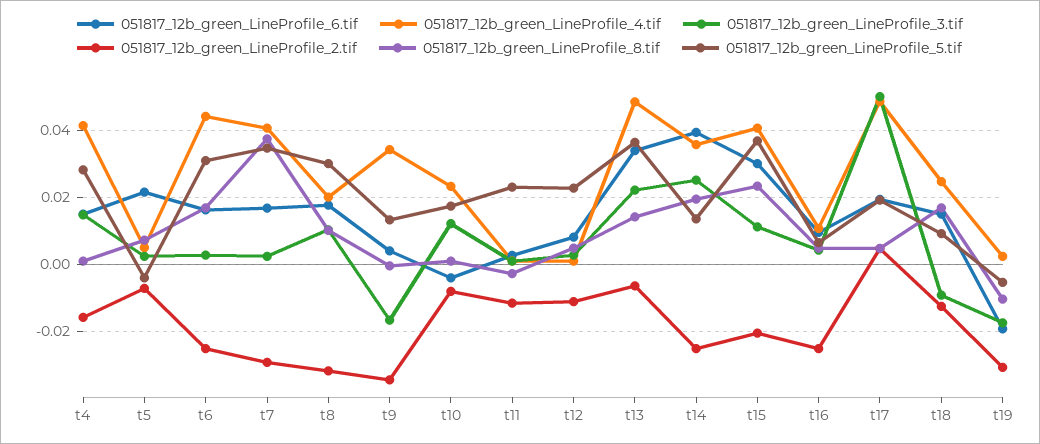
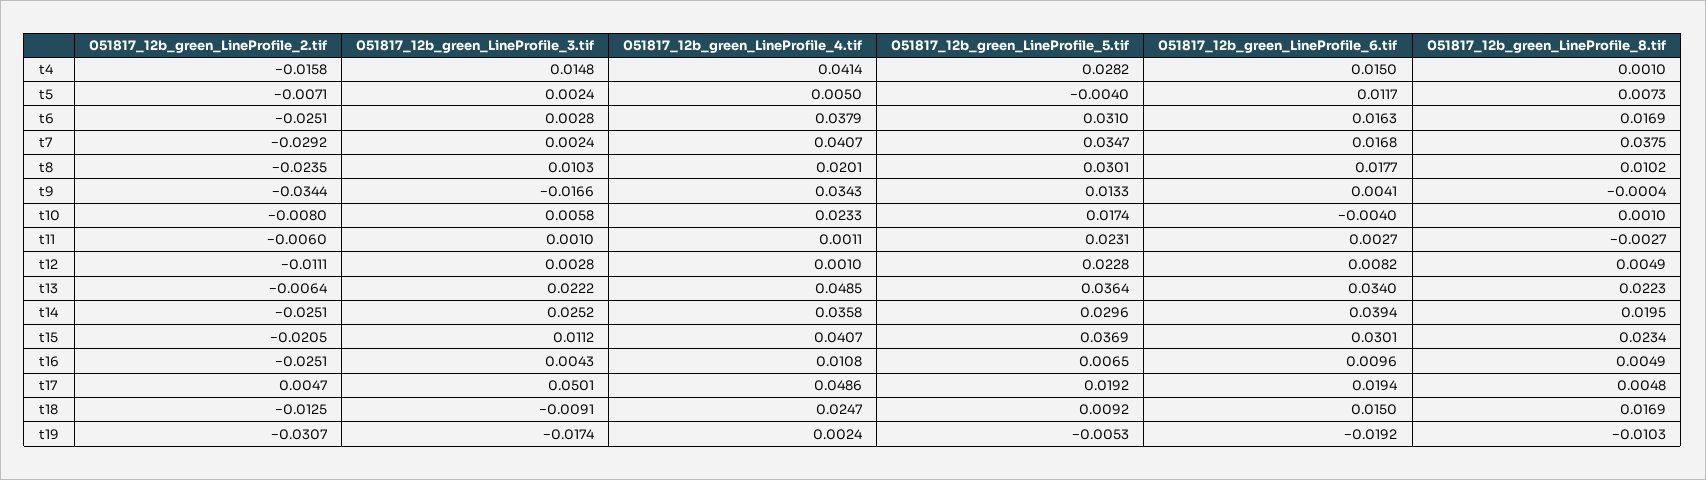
  {
    "051817_12b_green_LineProfile_6.tif": {
      "t4": 0.015,
-     "t5": 0.022,
+     "t5": 0.0117,
      "t6": 0.0163,
      "t7": 0.0168,
      "t8": 0.0177,
      "t9": 0.0041,
      "t10": -0.004,
      "t11": 0.0027,
      "t12": 0.0082,
      "t13": 0.034,
      "t14": 0.0394,
      "t15": 0.0301,
      "t16": 0.0096,
      "t17": 0.0194,
      "t18": 0.015,
      "t19": -0.0192
    },
    "051817_12b_green_LineProfile_4.tif": {
      "t4": 0.0414,
      "t5": 0.005,
-     "t6": 0.044,
+     "t6": 0.0379,
      "t7": 0.0407,
      "t8": 0.0201,
      "t9": 0.0343,
      "t10": 0.0233,
      "t11": 0.0011,
      "t12": 0.001,
      "t13": 0.0485,
      "t14": 0.0358,
      "t15": 0.0407,
      "t16": 0.0108,
      "t17": 0.0486,
      "t18": 0.0247,
      "t19": 0.0024
    },
    "051817_12b_green_LineProfile_3.tif": {
      "t4": 0.0148,
      "t5": 0.0024,
      "t6": 0.0028,
      "t7": 0.0024,
      "t8": 0.0103,
      "t9": -0.0166,
-     "t10": 0.012,
+     "t10": 0.0058,
      "t11": 0.001,
      "t12": 0.0028,
      "t13": 0.0222,
      "t14": 0.0252,
      "t15": 0.0112,
      "t16": 0.0043,
      "t17": 0.0501,
      "t18": -0.0091,
      "t19": -0.0174
    },
    "051817_12b_green_LineProfile_2.tif": {
      "t4": -0.0158,
      "t5": -0.0071,
      "t6": -0.0251,
      "t7": -0.0292,
-     "t8": -0.032,
+     "t8": -0.0235,
      "t9": -0.0344,
      "t10": -0.008,
-     "t11": -0.012,
+     "t11": -0.006,
      "t12": -0.0111,
      "t13": -0.0064,
      "t14": -0.0251,
      "t15": -0.0205,
      "t16": -0.0251,
      "t17": 0.0047,
      "t18": -0.0125,
      "t19": -0.0307
    },
    "051817_12b_green_LineProfile_8.tif": {
      "t4": 0.001,
      "t5": 0.0073,
      "t6": 0.0169,
      "t7": 0.0375,
      "t8": 0.0102,
      "t9": -0.0004,
      "t10": 0.001,
      "t11": -0.0027,
      "t12": 0.0049,
-     "t13": 0.014,
+     "t13": 0.0223,
      "t14": 0.0195,
      "t15": 0.0234,
      "t16": 0.0049,
      "t17": 0.0048,
      "t18": 0.0169,
      "t19": -0.0103
    },
    "051817_12b_green_LineProfile_5.tif": {
      "t4": 0.0282,
      "t5": -0.004,
      "t6": 0.031,
      "t7": 0.0347,
      "t8": 0.0301,
      "t9": 0.0133,
      "t10": 0.0174,
      "t11": 0.0231,
      "t12": 0.0228,
      "t13": 0.0364,
-     "t14": 0.014,
+     "t14": 0.0296,
      "t15": 0.0369,
      "t16": 0.0065,
      "t17": 0.0192,
      "t18": 0.0092,
      "t19": -0.0053
    }
  }

